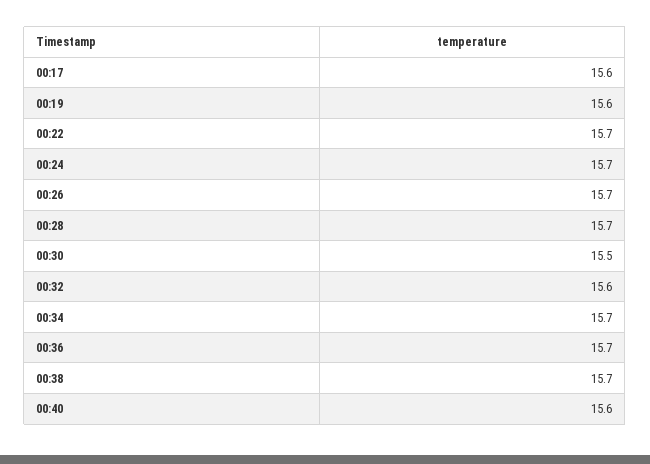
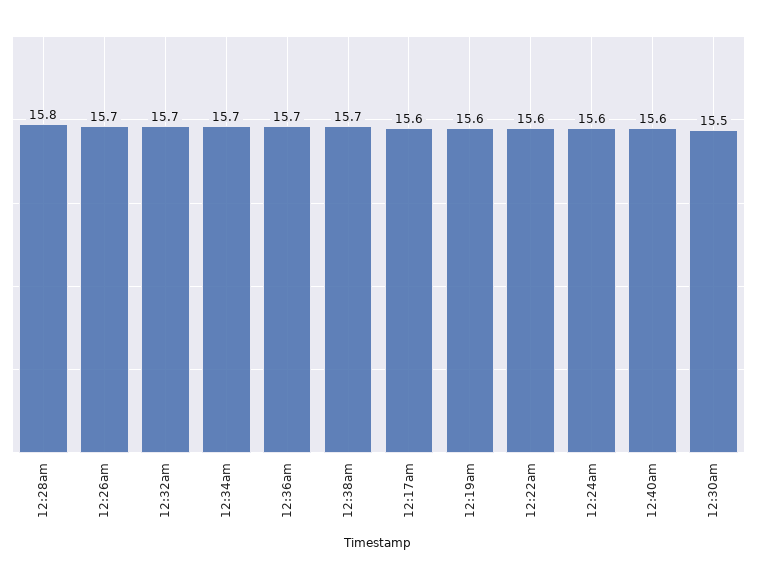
  {
    "00:17": 15.6,
    "00:19": 15.6,
-   "00:22": 15.7,
+   "00:22": 15.6,
-   "00:24": 15.7,
+   "00:24": 15.6,
    "00:26": 15.7,
-   "00:28": 15.7,
+   "00:28": 15.8,
    "00:30": 15.5,
-   "00:32": 15.6,
+   "00:32": 15.7,
    "00:34": 15.7,
    "00:36": 15.7,
    "00:38": 15.7,
    "00:40": 15.6
  }

